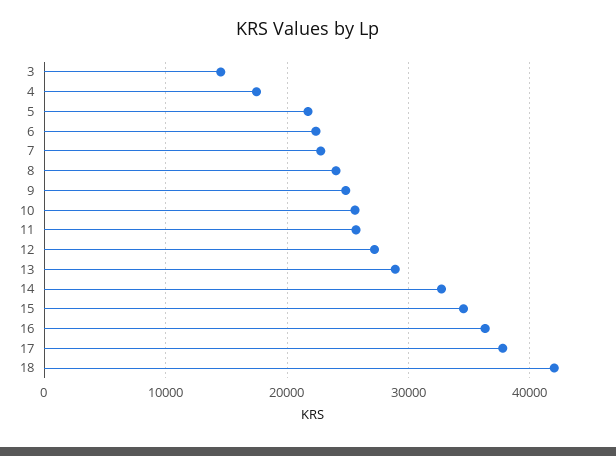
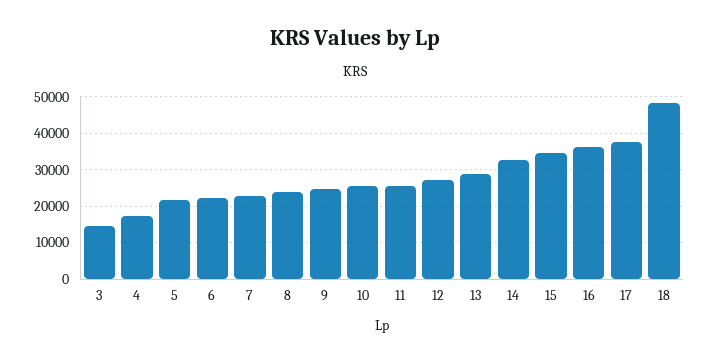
  {
    "3": 15000,
    "4": 17000,
    "5": 22000,
    "6": 22000,
    "7": 23000,
    "8": 24000,
    "9": 25000,
    "10": 26000,
    "11": 26000,
    "12": 27000,
    "13": 29000,
    "14": 33000,
    "15": 35000,
    "16": 36000,
    "17": 38000,
-   "18": 42000
+   "18": 48000
  }

